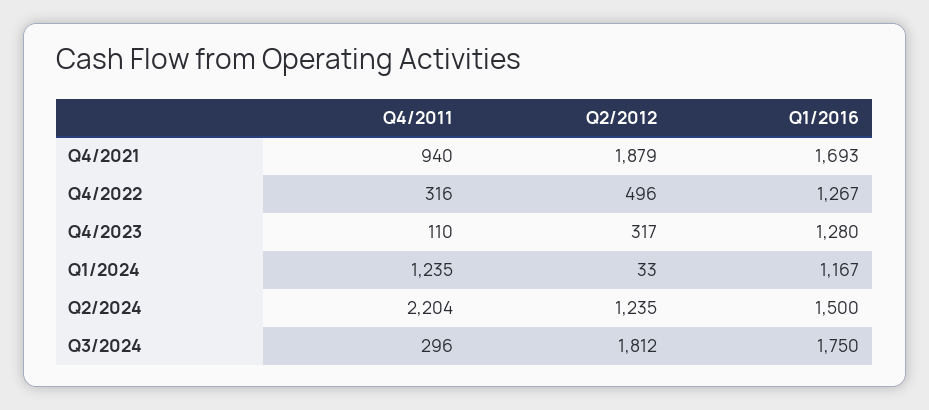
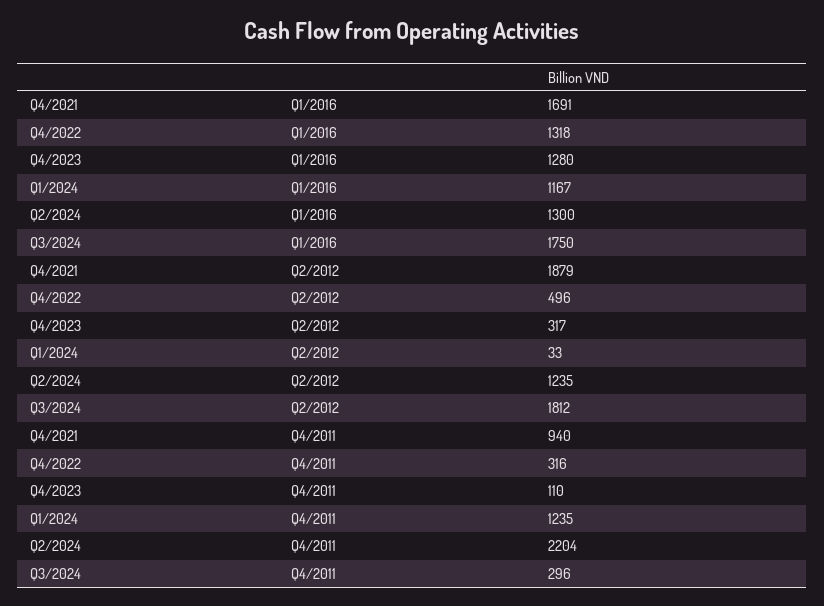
  {
    "Q4/2011": {
      "Q4/2021": 940,
      "Q4/2022": 316,
      "Q4/2023": 110,
      "Q1/2024": 1235,
      "Q2/2024": 2204,
      "Q3/2024": 296
    },
    "Q2/2012": {
      "Q4/2021": 1879,
      "Q4/2022": 496,
      "Q4/2023": 317,
      "Q1/2024": 33,
      "Q2/2024": 1235,
      "Q3/2024": 1812
    },
    "Q1/2016": {
-     "Q4/2021": 1693,
+     "Q4/2021": 1691,
-     "Q4/2022": 1267,
+     "Q4/2022": 1318,
      "Q4/2023": 1280,
      "Q1/2024": 1167,
-     "Q2/2024": 1500,
+     "Q2/2024": 1300,
      "Q3/2024": 1750
    }
  }

